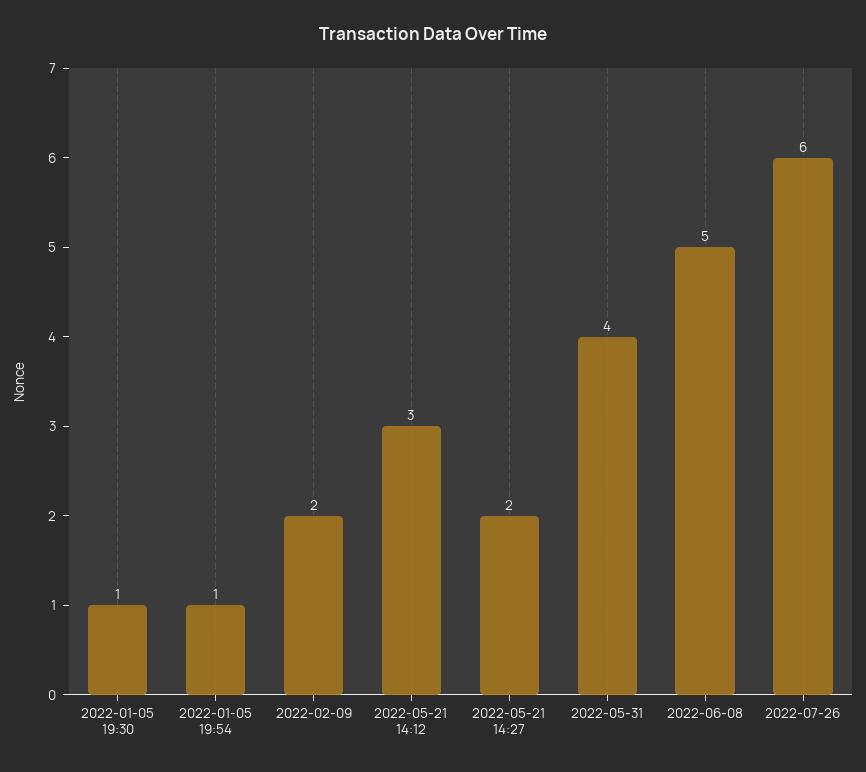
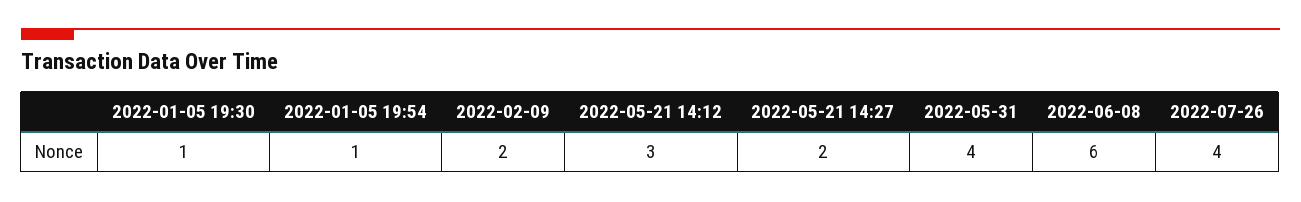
  {
    "2022-01-05 19:30": 1,
    "2022-01-05 19:54": 1,
    "2022-02-09": 2,
    "2022-05-21 14:12": 3,
    "2022-05-21 14:27": 2,
    "2022-05-31": 4,
-   "2022-06-08": 5,
+   "2022-06-08": 6,
-   "2022-07-26": 6
+   "2022-07-26": 4
  }

